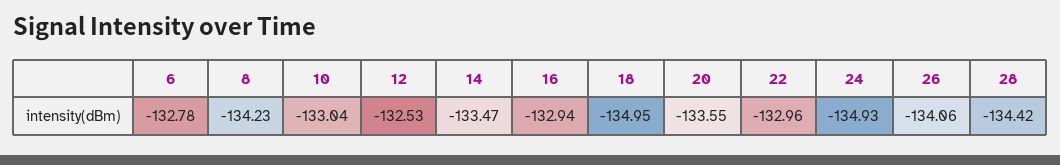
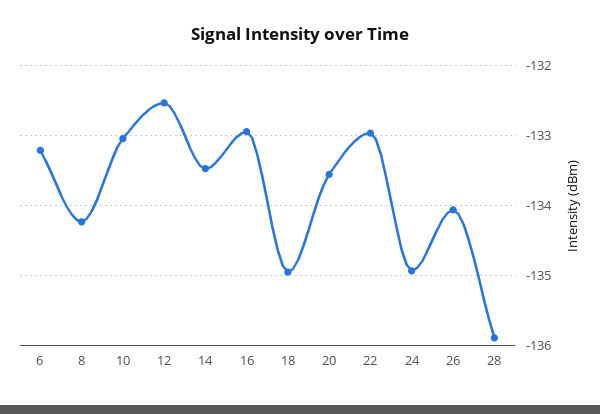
  {
-   "6": -132.78,
+   "6": -133.2,
    "8": -134.23,
    "10": -133.04,
    "12": -132.53,
    "14": -133.47,
    "16": -132.94,
    "18": -134.95,
    "20": -133.55,
    "22": -132.96,
    "24": -134.93,
    "26": -134.06,
-   "28": -134.42
+   "28": -135.9
  }

